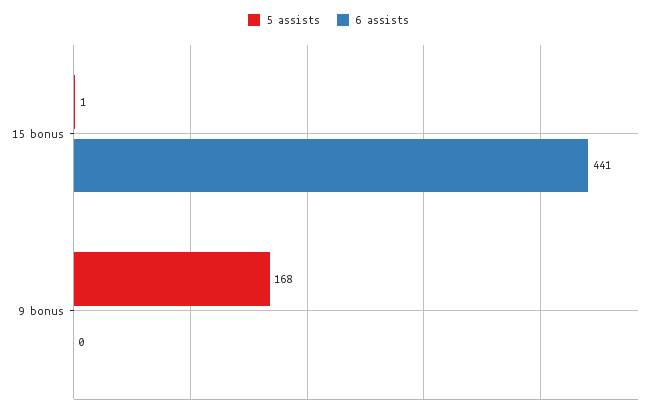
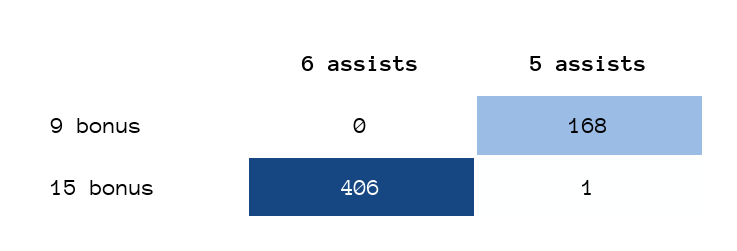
  {
    "5 assists": {
      "15 bonus": 1,
      "9 bonus": 168
    },
    "6 assists": {
-     "15 bonus": 441,
+     "15 bonus": 406,
      "9 bonus": 0
    }
  }

